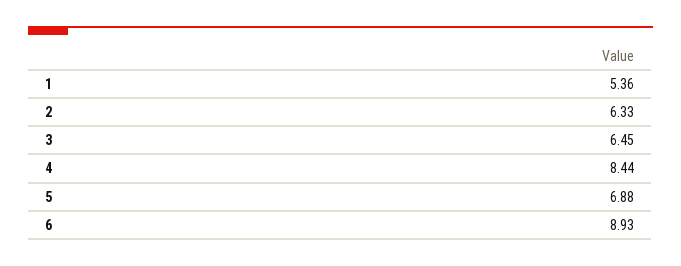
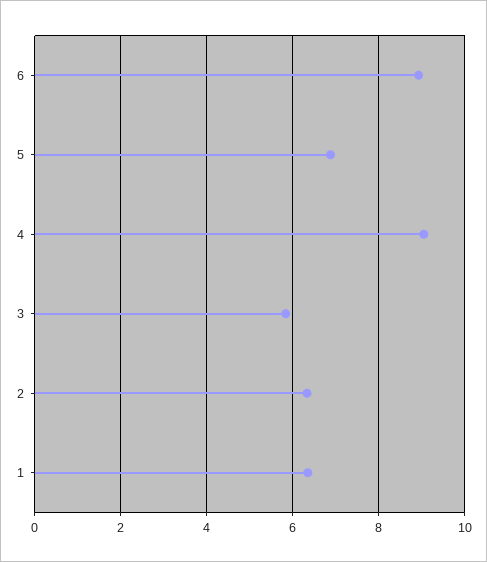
  {
-   "1": 5.36,
+   "1": 6.4,
    "2": 6.33,
-   "3": 6.45,
+   "3": 5.8,
-   "4": 8.44,
+   "4": 9,
    "5": 6.88,
    "6": 8.93
  }

